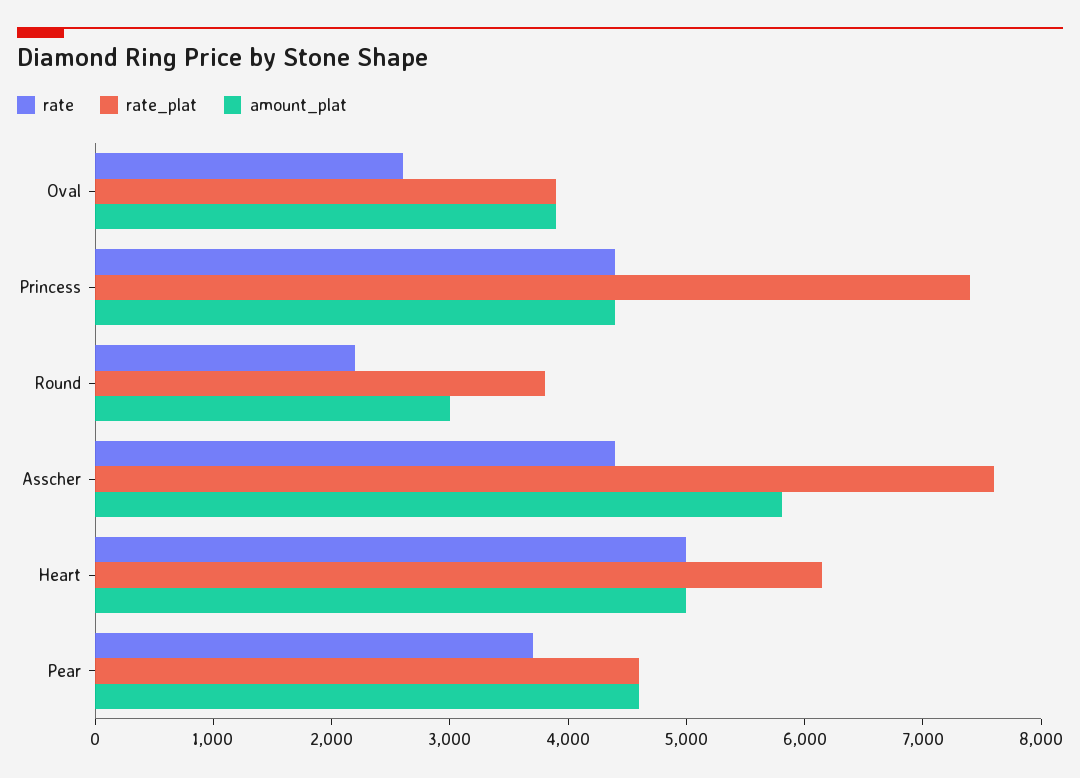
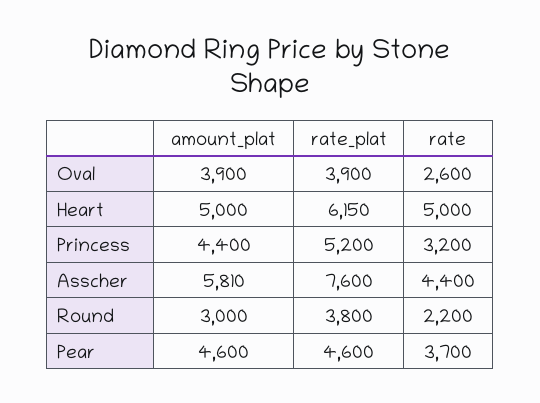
  {
    "rate": {
      "Oval": 2600,
-     "Princess": 4400,
+     "Princess": 3200,
      "Round": 2200,
      "Asscher": 4400,
      "Heart": 5000,
      "Pear": 3700
    },
    "rate_plat": {
      "Oval": 3900,
-     "Princess": 7400,
+     "Princess": 5200,
      "Round": 3800,
      "Asscher": 7600,
      "Heart": 6150,
      "Pear": 4600
    },
    "amount_plat": {
      "Oval": 3900,
      "Princess": 4400,
      "Round": 3000,
      "Asscher": 5810,
      "Heart": 5000,
      "Pear": 4600
    }
  }

